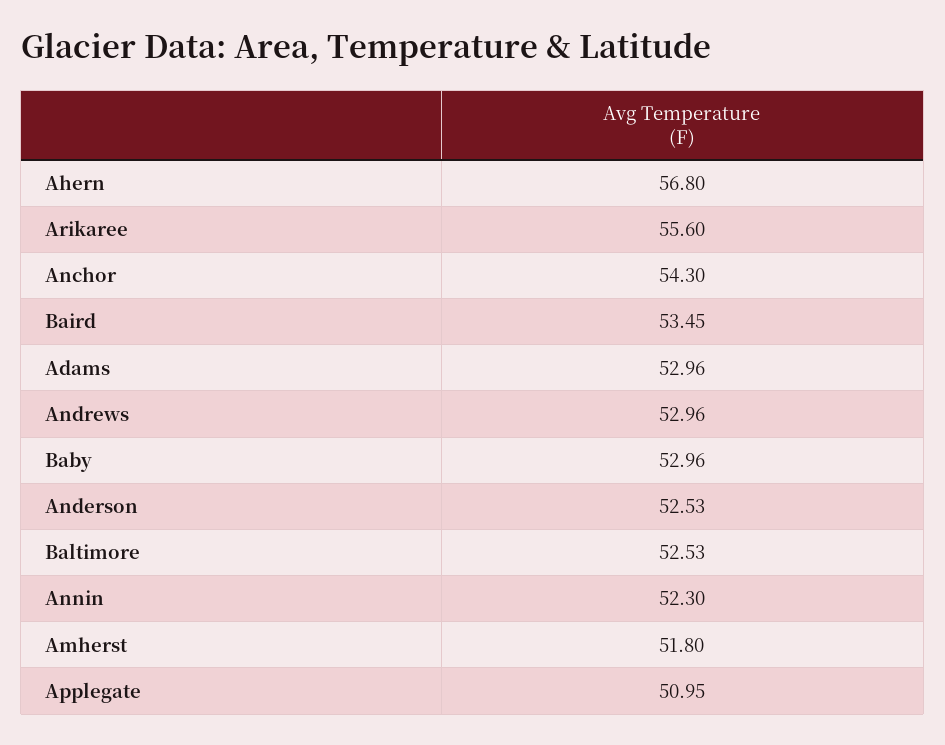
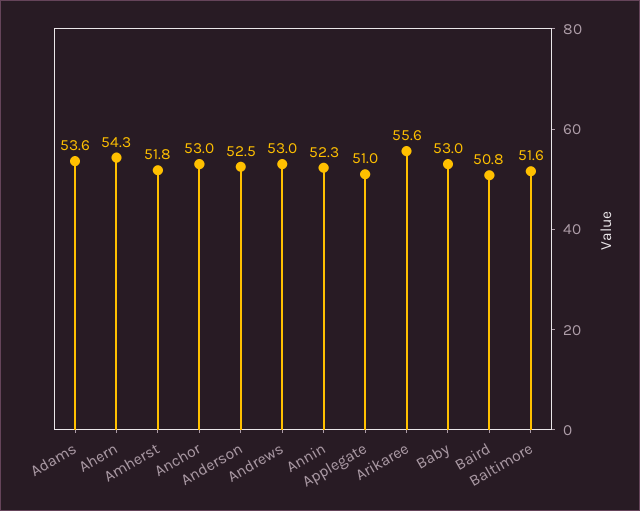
  {
-   "Ahern": 56.8,
+   "Ahern": 54.3,
    "Arikaree": 55.6,
-   "Anchor": 54.3,
+   "Anchor": 53,
-   "Baird": 53.45,
+   "Baird": 50.8,
-   "Adams": 52.96,
+   "Adams": 53.6,
    "Andrews": 52.96,
    "Baby": 52.96,
    "Anderson": 52.53,
-   "Baltimore": 52.53,
+   "Baltimore": 51.6,
    "Annin": 52.3,
    "Amherst": 51.8,
    "Applegate": 50.95
  }

